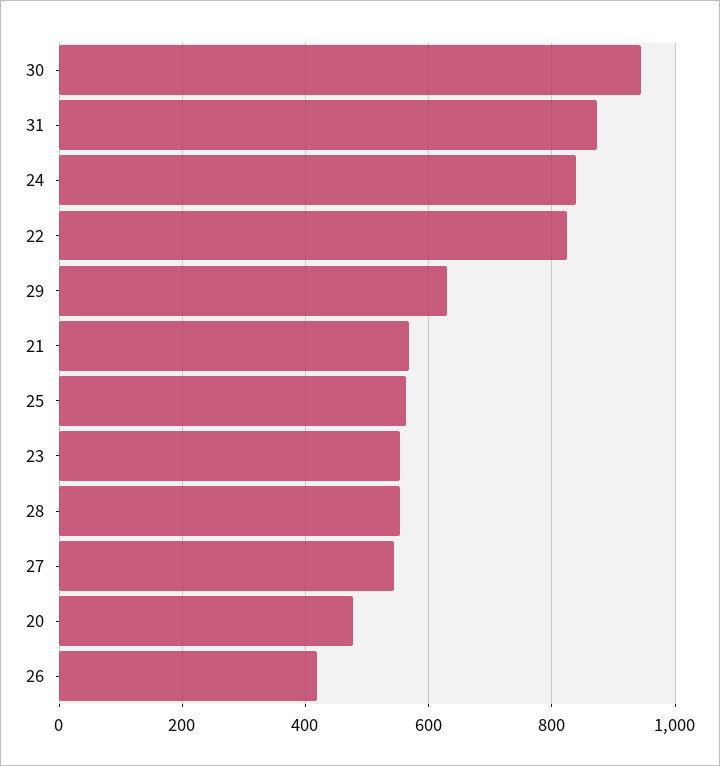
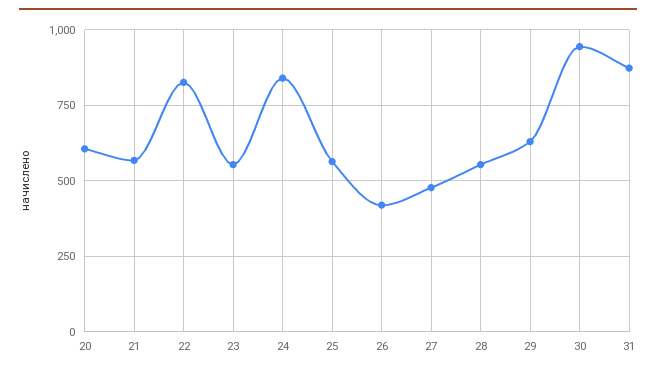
  {
    "30": 940,
    "31": 880,
    "24": 840,
    "22": 820,
    "29": 620,
    "21": 560,
    "25": 560,
    "23": 560,
    "28": 560,
-   "27": 540,
+   "27": 475,
-   "20": 480,
+   "20": 600,
    "26": 420
  }

